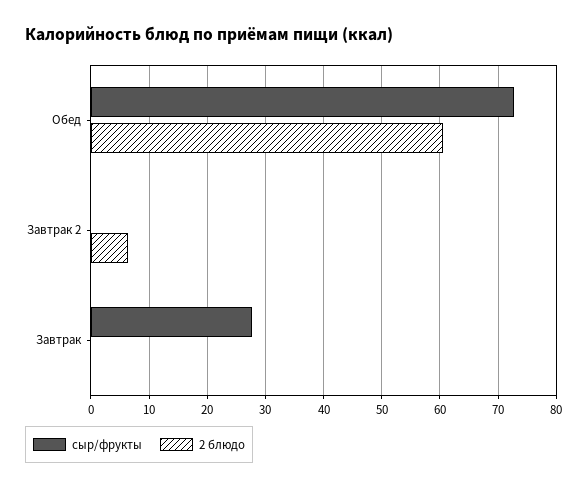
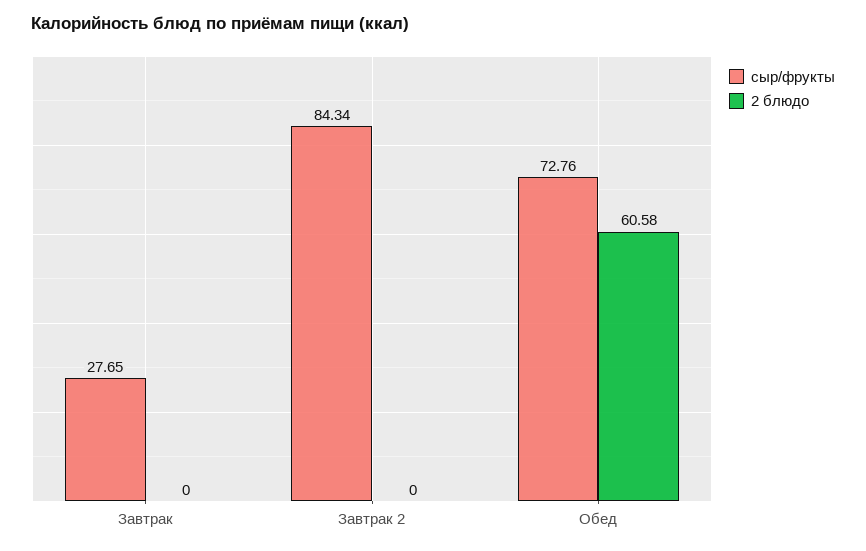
  {
    "сыр/фрукты": {
      "Обед": 72.76,
-     "Завтрак 2": 0,
+     "Завтрак 2": 84.34,
      "Завтрак": 27.65
    },
    "2 блюдо": {
      "Обед": 60.58,
-     "Завтрак 2": 6,
+     "Завтрак 2": 0,
      "Завтрак": 0
    }
  }

